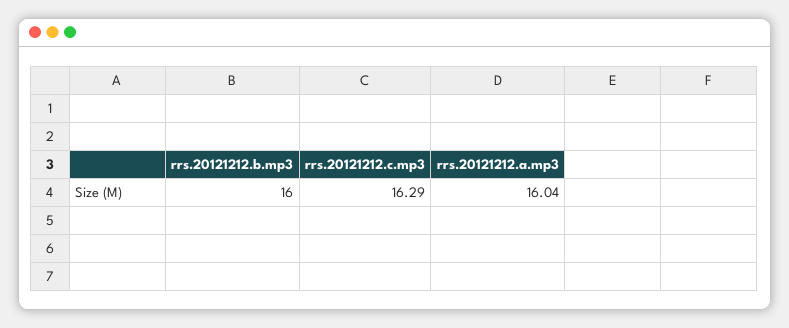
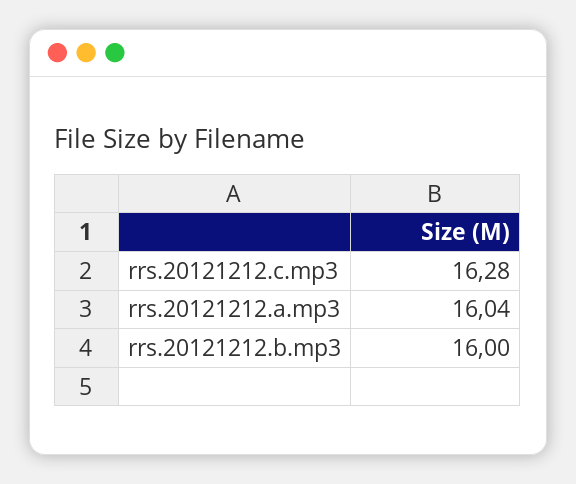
  {
    "rrs.20121212.b.mp3": 16,
-   "rrs.20121212.c.mp3": 16.29,
+   "rrs.20121212.c.mp3": 16.28,
    "rrs.20121212.a.mp3": 16.04
  }

